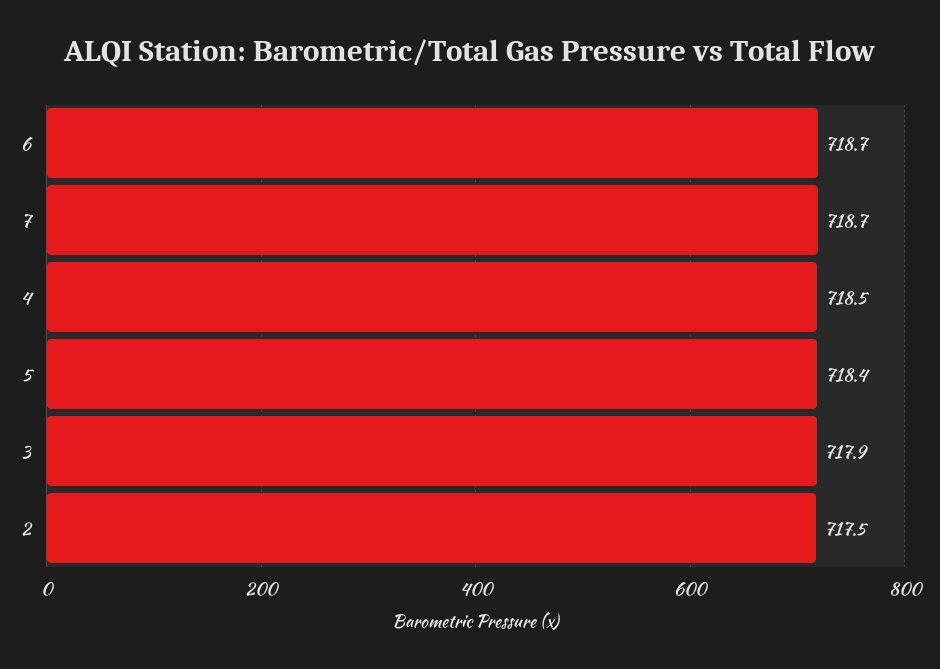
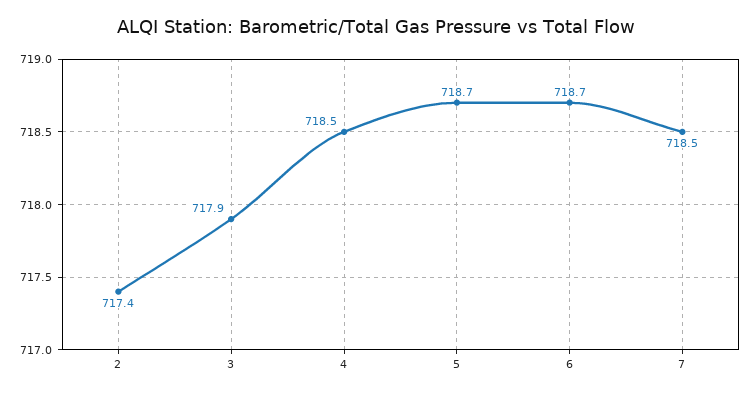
  {
    "6": 718.7,
-   "7": 718.7,
+   "7": 718.5,
    "4": 718.5,
-   "5": 718.4,
+   "5": 718.7,
    "3": 717.9,
-   "2": 717.5
+   "2": 717.4
  }

